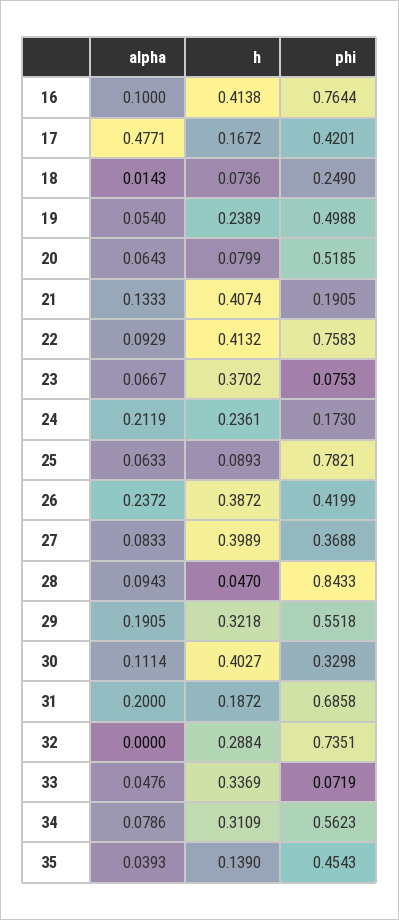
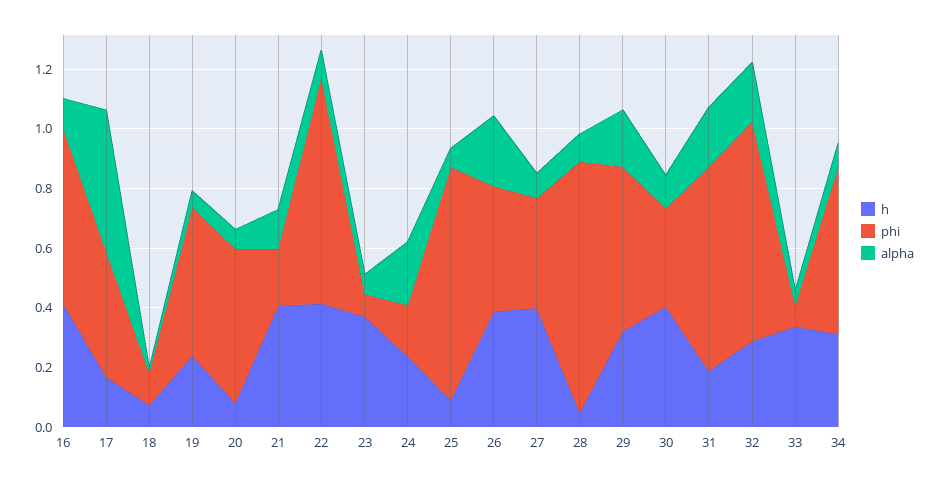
  {
    "alpha": {
      "16": 0.1,
      "17": 0.4771,
      "18": 0.0143,
      "19": 0.054,
      "20": 0.0643,
      "21": 0.1333,
      "22": 0.0929,
      "23": 0.0667,
      "24": 0.2119,
      "25": 0.0633,
      "26": 0.2372,
      "27": 0.0833,
      "28": 0.0943,
      "29": 0.1905,
      "30": 0.1114,
      "31": 0.2,
-     "32": 0,
+     "32": 0.2,
      "33": 0.0476,
-     "34": 0.0786,
+     "34": 0.0786
-     "35": 0.0393
    },
    "h": {
      "16": 0.4138,
      "17": 0.1672,
      "18": 0.0736,
      "19": 0.2389,
      "20": 0.0799,
      "21": 0.4074,
      "22": 0.4132,
      "23": 0.3702,
      "24": 0.2361,
      "25": 0.0893,
      "26": 0.3872,
      "27": 0.3989,
      "28": 0.047,
      "29": 0.3218,
      "30": 0.4027,
      "31": 0.1872,
      "32": 0.2884,
      "33": 0.3369,
-     "34": 0.3109,
+     "34": 0.3109
-     "35": 0.139
    },
    "phi": {
-     "16": 0.7644,
+     "16": 0.6,
      "17": 0.4201,
-     "18": 0.249,
+     "18": 0.1,
      "19": 0.4988,
      "20": 0.5185,
      "21": 0.1905,
      "22": 0.7583,
      "23": 0.0753,
      "24": 0.173,
      "25": 0.7821,
      "26": 0.4199,
      "27": 0.3688,
      "28": 0.8433,
      "29": 0.5518,
      "30": 0.3298,
      "31": 0.6858,
      "32": 0.7351,
      "33": 0.0719,
-     "34": 0.5623,
+     "34": 0.5623
-     "35": 0.4543
    }
  }

